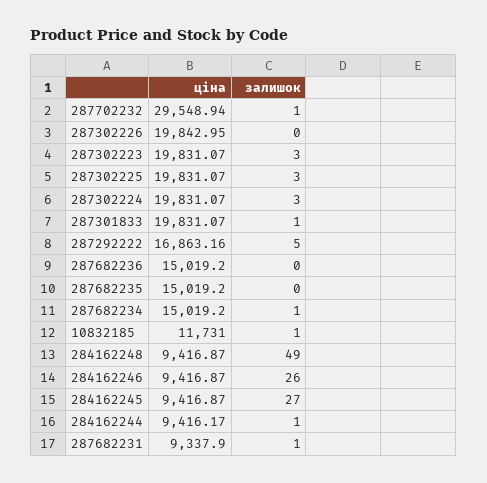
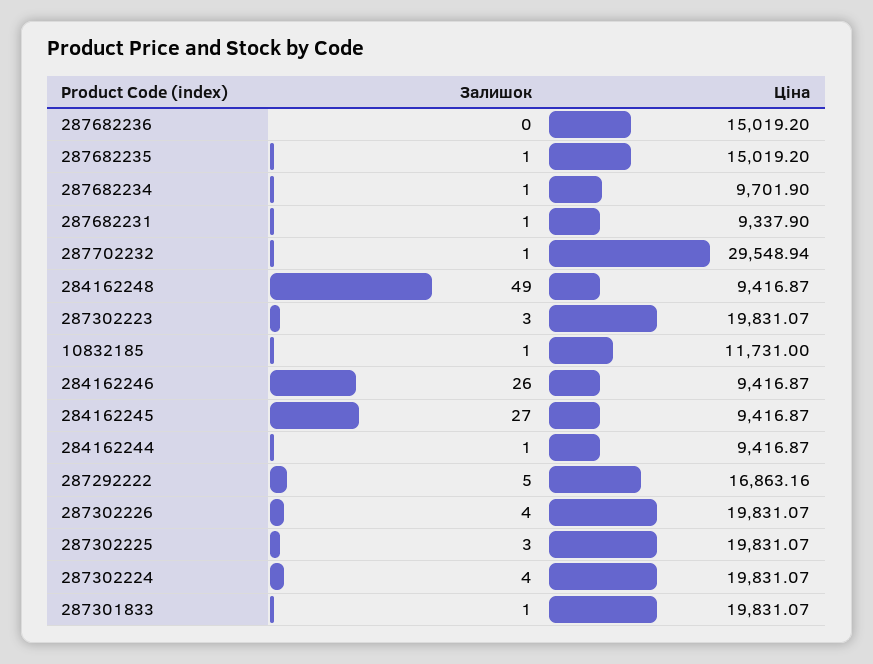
  {
    "ціна": {
      "287702232": 29548.94,
-     "287302226": 19842.95,
+     "287302226": 19831.07,
      "287302223": 19831.07,
      "287302225": 19831.07,
      "287302224": 19831.07,
      "287301833": 19831.07,
      "287292222": 16863.16,
      "287682236": 15019.2,
      "287682235": 15019.2,
-     "287682234": 15019.2,
+     "287682234": 9701.9,
      "10832185": 11731,
      "284162248": 9416.87,
      "284162246": 9416.87,
      "284162245": 9416.87,
-     "284162244": 9416.17,
+     "284162244": 9416.87,
      "287682231": 9337.9
    },
    "залишок": {
      "287702232": 1,
-     "287302226": 0,
+     "287302226": 4,
      "287302223": 3,
      "287302225": 3,
-     "287302224": 3,
+     "287302224": 4,
      "287301833": 1,
      "287292222": 5,
      "287682236": 0,
-     "287682235": 0,
+     "287682235": 1,
      "287682234": 1,
      "10832185": 1,
      "284162248": 49,
      "284162246": 26,
      "284162245": 27,
      "284162244": 1,
      "287682231": 1
    }
  }

